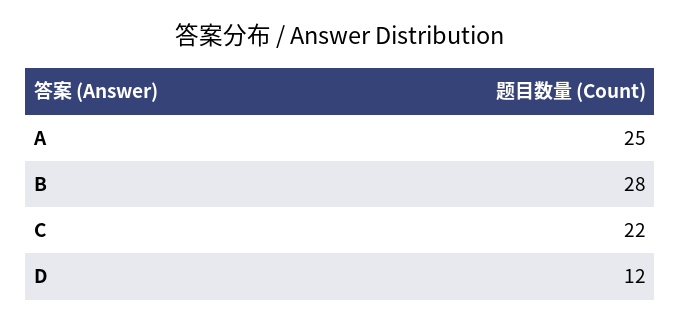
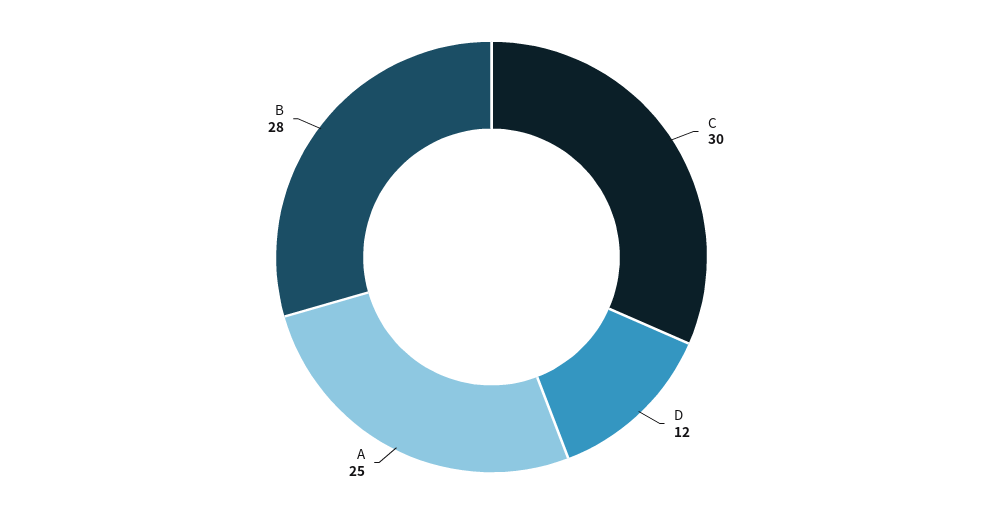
  {
    "A": 25,
    "B": 28,
-   "C": 22,
+   "C": 30,
    "D": 12
  }

